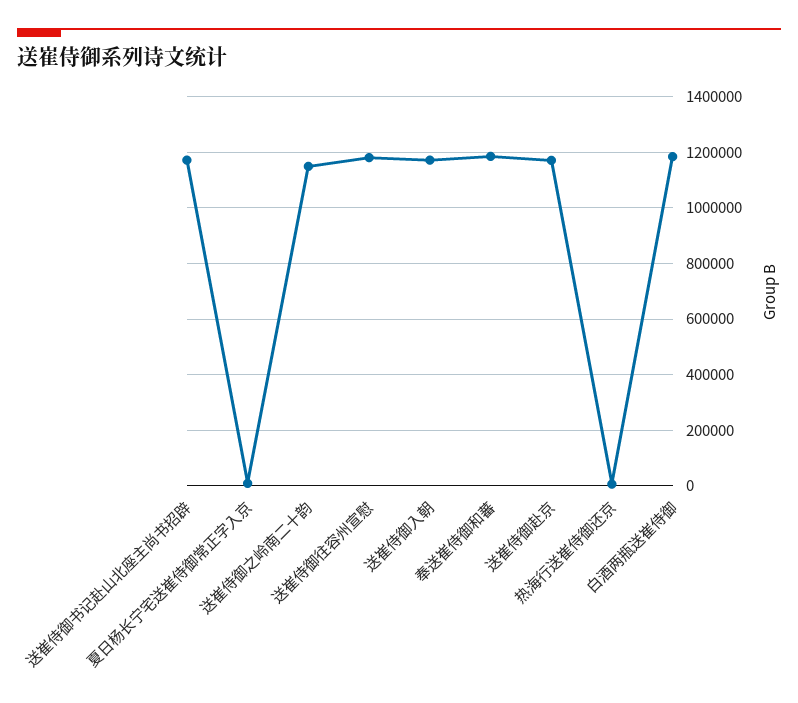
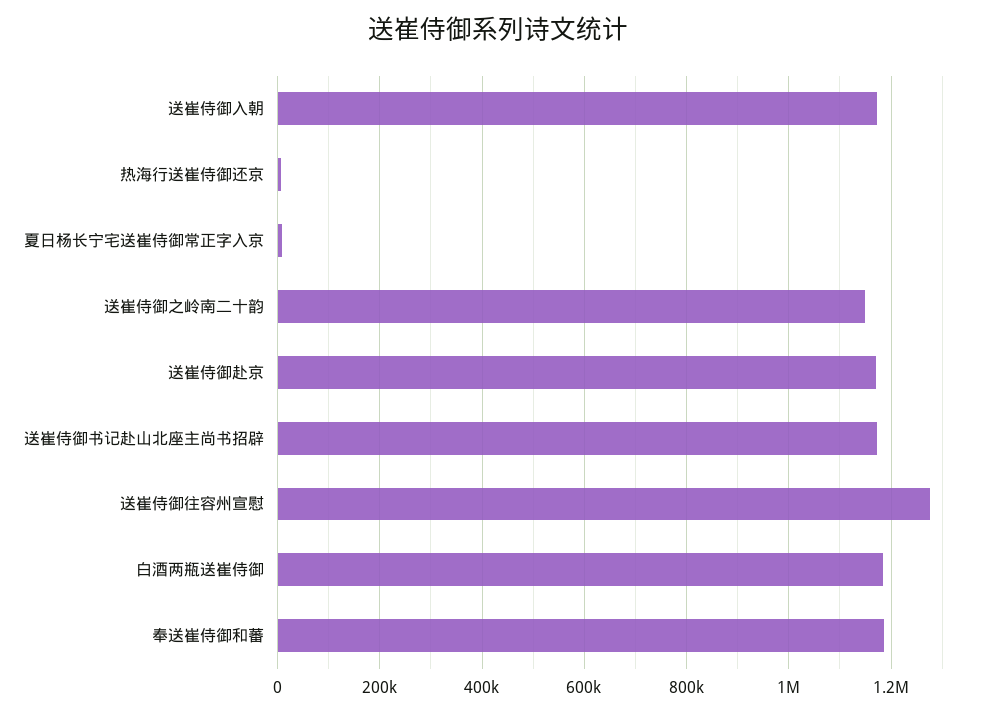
  {
    "送崔侍御书记赴山北座主尚书招辟": 1180000,
    "夏日杨长宁宅送崔侍御常正字入京": 0,
    "送崔侍御之岭南二十韵": 1140000,
-   "送崔侍御往容州宣慰": 1175000,
+   "送崔侍御往容州宣慰": 1280000,
    "送崔侍御入朝": 1180000,
    "奉送崔侍御和蕃": 1180000,
    "送崔侍御赴京": 1180000,
    "热海行送崔侍御还京": 0,
    "白酒两瓶送崔侍御": 1180000
  }

